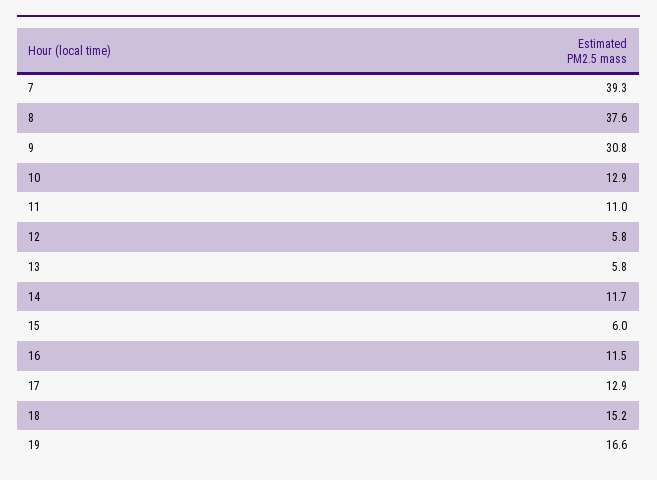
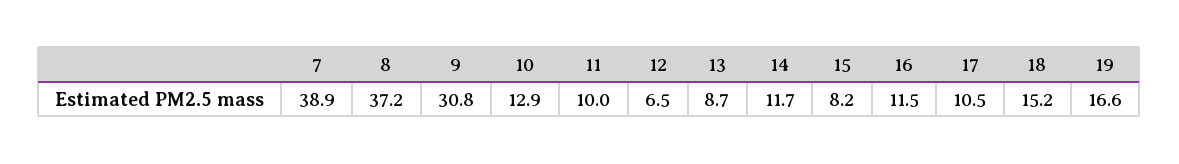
  {
-   "7": 39.3,
+   "7": 38.9,
-   "8": 37.6,
+   "8": 37.2,
    "9": 30.8,
    "10": 12.9,
-   "11": 11,
+   "11": 10,
-   "12": 5.8,
+   "12": 6.5,
-   "13": 5.8,
+   "13": 8.7,
    "14": 11.7,
-   "15": 6,
+   "15": 8.2,
    "16": 11.5,
-   "17": 12.9,
+   "17": 10.5,
    "18": 15.2,
    "19": 16.6
  }

